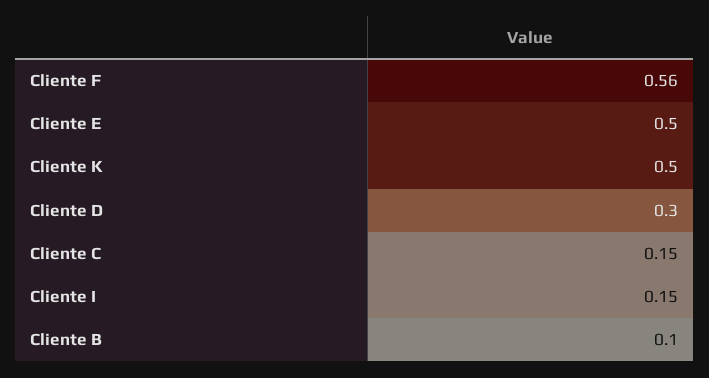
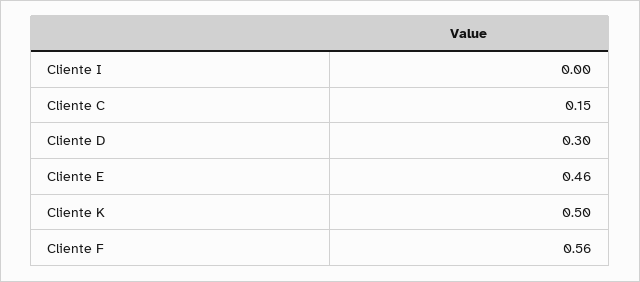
  {
    "Cliente F": 0.56,
-   "Cliente E": 0.5,
+   "Cliente E": 0.46,
    "Cliente K": 0.5,
    "Cliente D": 0.3,
    "Cliente C": 0.15,
-   "Cliente I": 0.15,
+   "Cliente I": 0
-   "Cliente B": 0.1
  }

